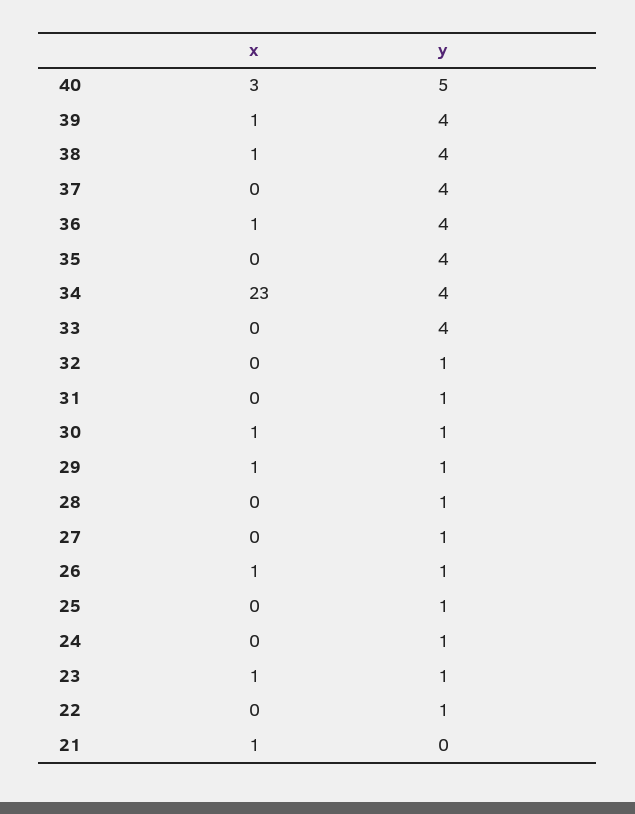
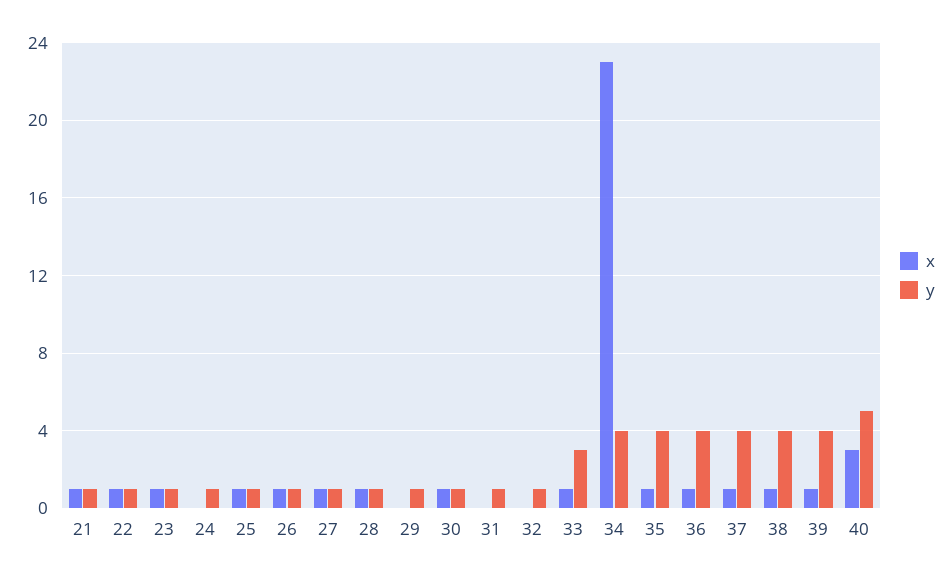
  {
    "x": {
      "40": 3,
      "39": 1,
      "38": 1,
-     "37": 0,
+     "37": 1,
      "36": 1,
-     "35": 0,
+     "35": 1,
      "34": 23,
-     "33": 0,
+     "33": 1,
      "32": 0,
      "31": 0,
      "30": 1,
-     "29": 1,
+     "29": 0,
-     "28": 0,
+     "28": 1,
-     "27": 0,
+     "27": 1,
      "26": 1,
-     "25": 0,
+     "25": 1,
      "24": 0,
      "23": 1,
-     "22": 0,
+     "22": 1,
      "21": 1
    },
    "y": {
      "40": 5,
      "39": 4,
      "38": 4,
      "37": 4,
      "36": 4,
      "35": 4,
      "34": 4,
-     "33": 4,
+     "33": 3,
      "32": 1,
      "31": 1,
      "30": 1,
      "29": 1,
      "28": 1,
      "27": 1,
      "26": 1,
      "25": 1,
      "24": 1,
      "23": 1,
      "22": 1,
-     "21": 0
+     "21": 1
    }
  }

